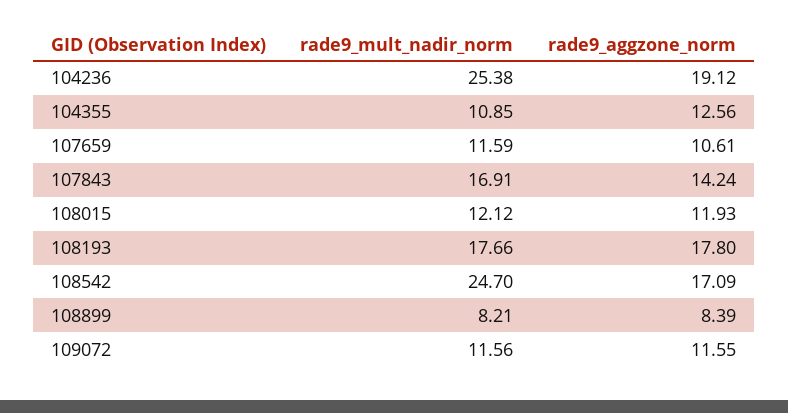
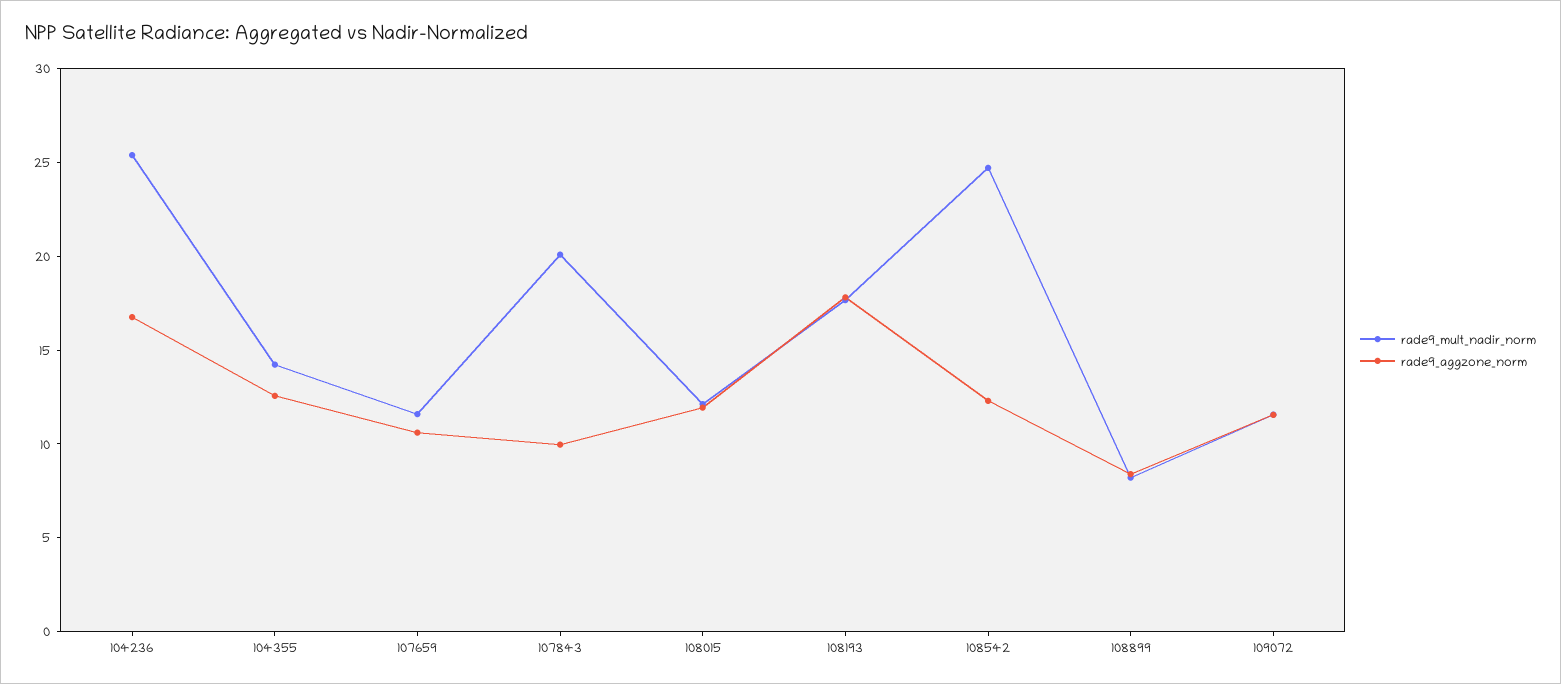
  {
    "rade9_mult_nadir_norm": {
      "104236": 25.38,
-     "104355": 10.85,
+     "104355": 14,
      "107659": 11.59,
-     "107843": 16.91,
+     "107843": 20,
      "108015": 12.12,
      "108193": 17.66,
      "108542": 24.7,
      "108899": 8.21,
      "109072": 11.56
    },
    "rade9_aggzone_norm": {
-     "104236": 19.12,
+     "104236": 17,
      "104355": 12.56,
      "107659": 10.61,
-     "107843": 14.24,
+     "107843": 10,
      "108015": 11.93,
      "108193": 17.8,
-     "108542": 17.09,
+     "108542": 12,
      "108899": 8.39,
      "109072": 11.55
    }
  }

